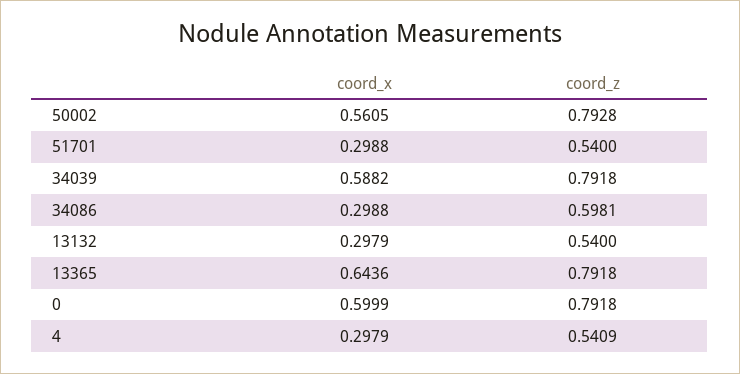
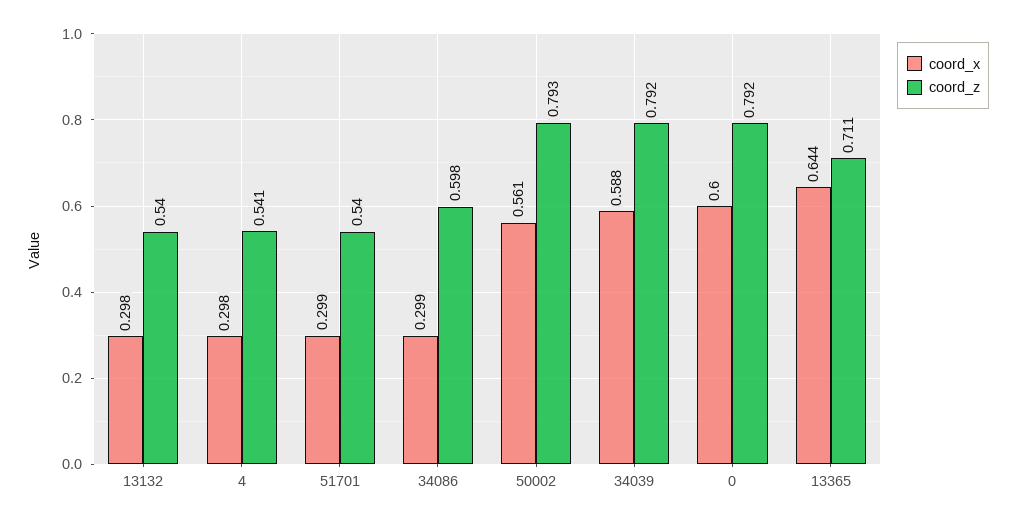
  {
    "coord_x": {
      "50002": 0.5605,
      "51701": 0.2988,
      "34039": 0.5882,
      "34086": 0.2988,
      "13132": 0.2979,
      "13365": 0.6436,
      "0": 0.5999,
      "4": 0.2979
    },
    "coord_z": {
      "50002": 0.7928,
      "51701": 0.54,
      "34039": 0.7918,
      "34086": 0.5981,
      "13132": 0.54,
-     "13365": 0.7918,
+     "13365": 0.711,
      "0": 0.7918,
      "4": 0.5409
    }
  }

